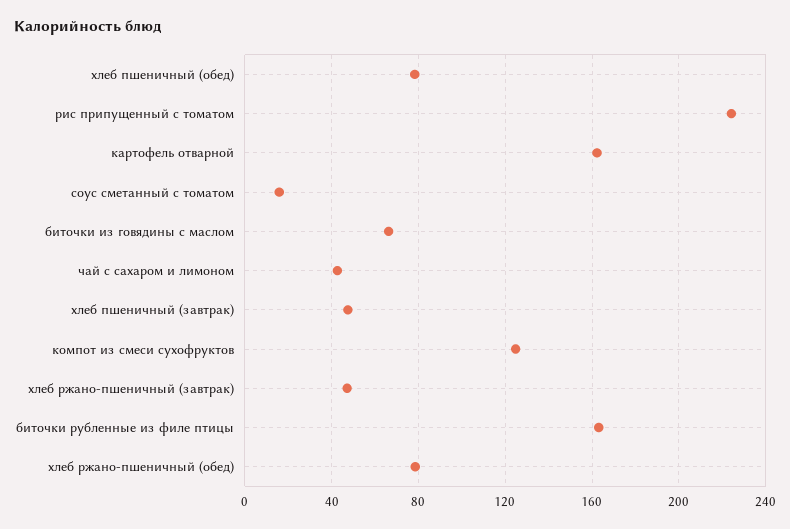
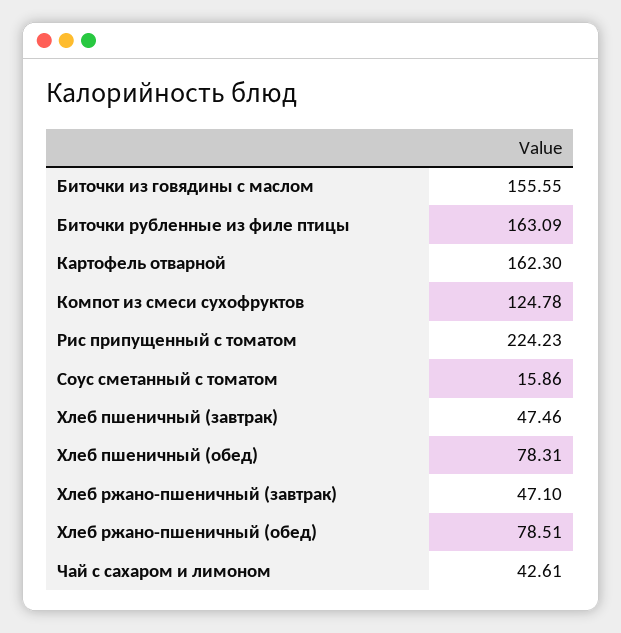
  {
    "хлеб пшеничный (обед)": 78.31,
    "рис припущенный с томатом": 224.23,
    "картофель отварной": 162.3,
    "соус сметанный с томатом": 15.86,
-   "биточки из говядины с маслом": 65,
+   "биточки из говядины с маслом": 155.55,
    "чай с сахаром и лимоном": 42.61,
    "хлеб пшеничный (завтрак)": 47.46,
    "компот из смеси сухофруктов": 124.78,
    "хлеб ржано-пшеничный (завтрак)": 47.1,
    "биточки рубленные из филе птицы": 163.09,
    "хлеб ржано-пшеничный (обед)": 78.51
  }

